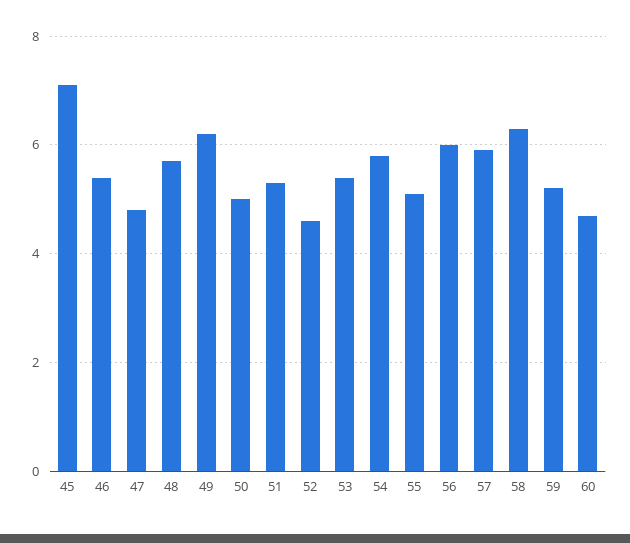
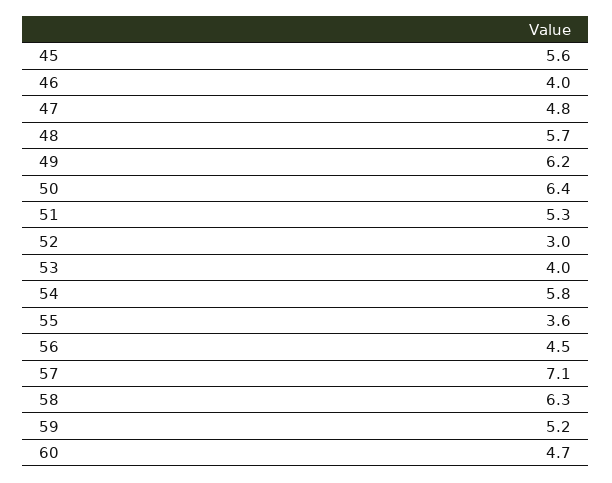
  {
-   "45": 7,
+   "45": 5.6,
-   "46": 5.5,
+   "46": 4,
    "47": 4.8,
    "48": 5.7,
    "49": 6.2,
-   "50": 5,
+   "50": 6.4,
    "51": 5.3,
-   "52": 4.5,
+   "52": 3,
-   "53": 5.5,
+   "53": 4,
    "54": 5.8,
-   "55": 5,
+   "55": 3.6,
-   "56": 6,
+   "56": 4.5,
-   "57": 6,
+   "57": 7.1,
    "58": 6.3,
    "59": 5.2,
    "60": 4.7
  }

